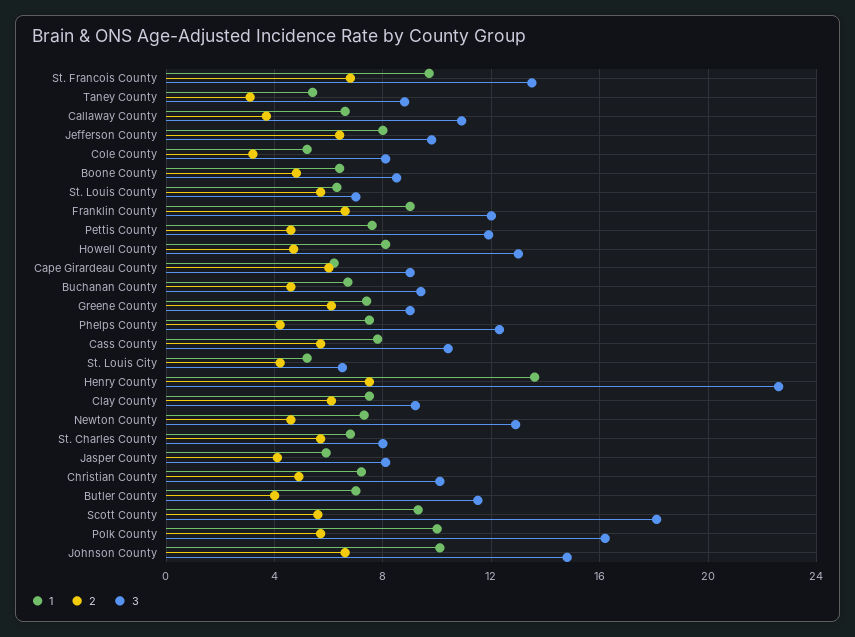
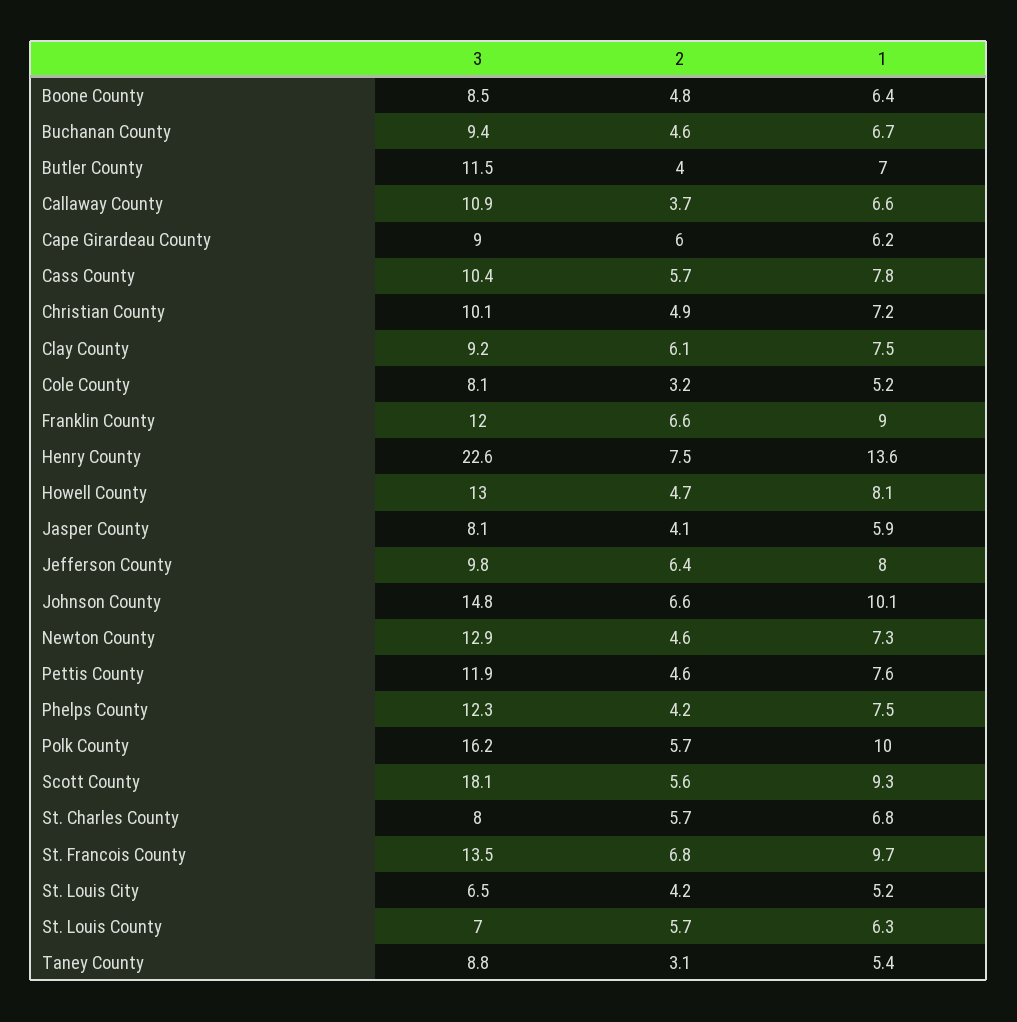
  {
    "1": {
      "St. Francois County": 9.7,
      "Taney County": 5.4,
      "Callaway County": 6.6,
      "Jefferson County": 8,
      "Cole County": 5.2,
      "Boone County": 6.4,
      "St. Louis County": 6.3,
      "Franklin County": 9,
      "Pettis County": 7.6,
      "Howell County": 8.1,
      "Cape Girardeau County": 6.2,
      "Buchanan County": 6.7,
-     "Greene County": 7.5,
      "Phelps County": 7.5,
      "Cass County": 7.8,
      "St. Louis City": 5.2,
      "Henry County": 13.6,
      "Clay County": 7.5,
      "Newton County": 7.3,
      "St. Charles County": 6.8,
      "Jasper County": 5.9,
      "Christian County": 7.2,
      "Butler County": 7,
      "Scott County": 9.3,
      "Polk County": 10,
      "Johnson County": 10.1
    },
    "2": {
      "St. Francois County": 6.8,
      "Taney County": 3.1,
      "Callaway County": 3.7,
      "Jefferson County": 6.4,
      "Cole County": 3.2,
      "Boone County": 4.8,
      "St. Louis County": 5.7,
      "Franklin County": 6.6,
      "Pettis County": 4.6,
      "Howell County": 4.7,
      "Cape Girardeau County": 6,
      "Buchanan County": 4.6,
-     "Greene County": 6,
      "Phelps County": 4.2,
      "Cass County": 5.7,
      "St. Louis City": 4.2,
      "Henry County": 7.5,
      "Clay County": 6.1,
      "Newton County": 4.6,
      "St. Charles County": 5.7,
      "Jasper County": 4.1,
      "Christian County": 4.9,
      "Butler County": 4,
      "Scott County": 5.6,
      "Polk County": 5.7,
      "Johnson County": 6.6
    },
    "3": {
      "St. Francois County": 13.5,
      "Taney County": 8.8,
      "Callaway County": 10.9,
      "Jefferson County": 9.8,
      "Cole County": 8.1,
      "Boone County": 8.5,
      "St. Louis County": 7,
      "Franklin County": 12,
      "Pettis County": 11.9,
      "Howell County": 13,
      "Cape Girardeau County": 9,
      "Buchanan County": 9.4,
-     "Greene County": 9,
      "Phelps County": 12.3,
      "Cass County": 10.4,
      "St. Louis City": 6.5,
      "Henry County": 22.6,
      "Clay County": 9.2,
      "Newton County": 12.9,
      "St. Charles County": 8,
      "Jasper County": 8.1,
      "Christian County": 10.1,
      "Butler County": 11.5,
      "Scott County": 18.1,
      "Polk County": 16.2,
      "Johnson County": 14.8
    }
  }

